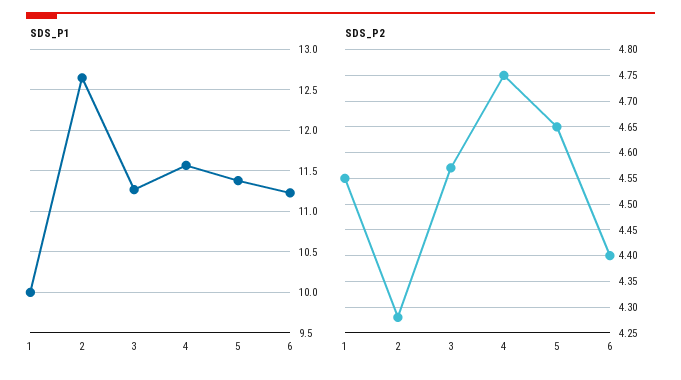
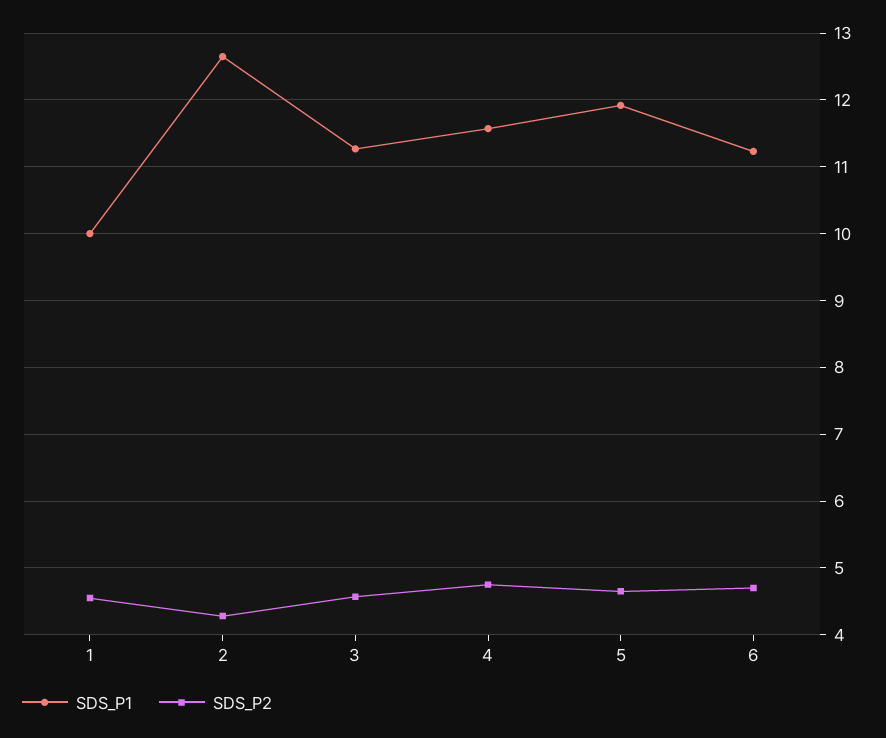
  {
    "SDS_P1": {
      "1": 10,
      "2": 12.7,
      "3": 11.3,
      "4": 11.6,
-     "5": 11.4,
+     "5": 11.9,
      "6": 11.2
    },
    "SDS_P2": {
      "1": 4.55,
      "2": 4.3,
      "3": 4.55,
      "4": 4.75,
      "5": 4.65,
-     "6": 4.4
+     "6": 4.7
    }
  }

